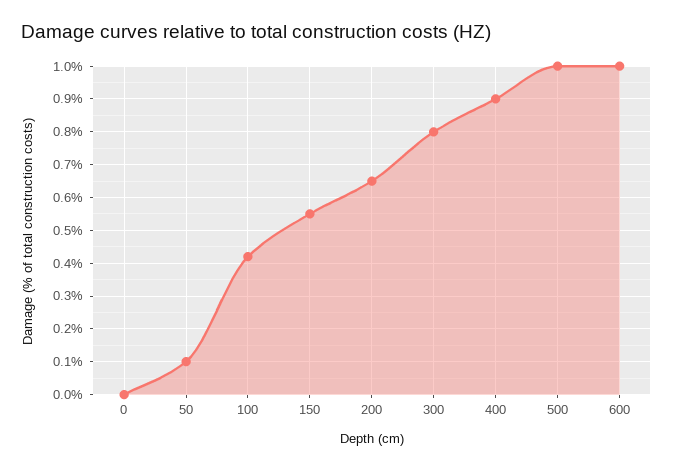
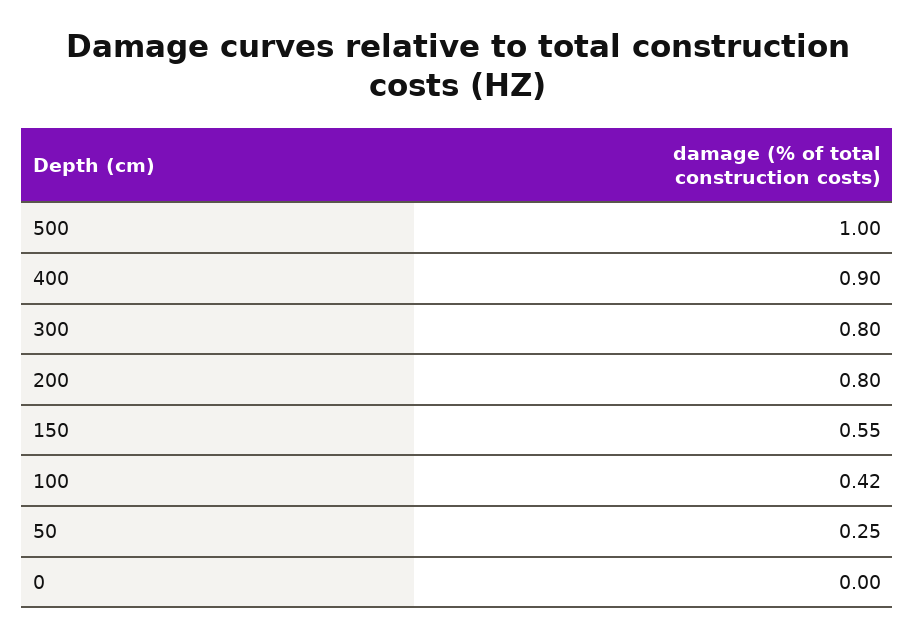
  {
    "0": 0,
-   "50": 0.1,
+   "50": 0.25,
    "100": 0.42,
    "150": 0.55,
-   "200": 0.65,
+   "200": 0.8,
    "300": 0.8,
    "400": 0.9,
-   "500": 1,
+   "500": 1
-   "600": 1
  }

